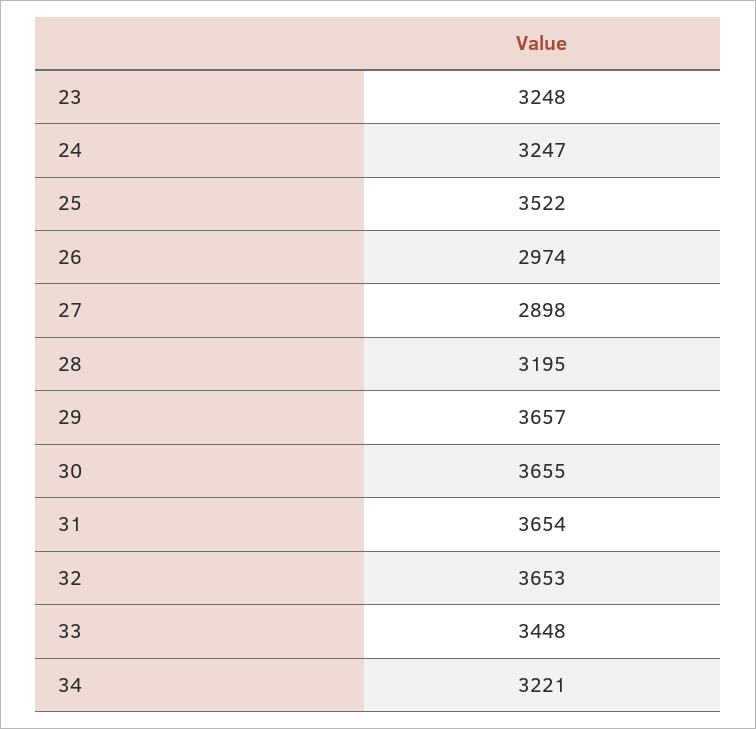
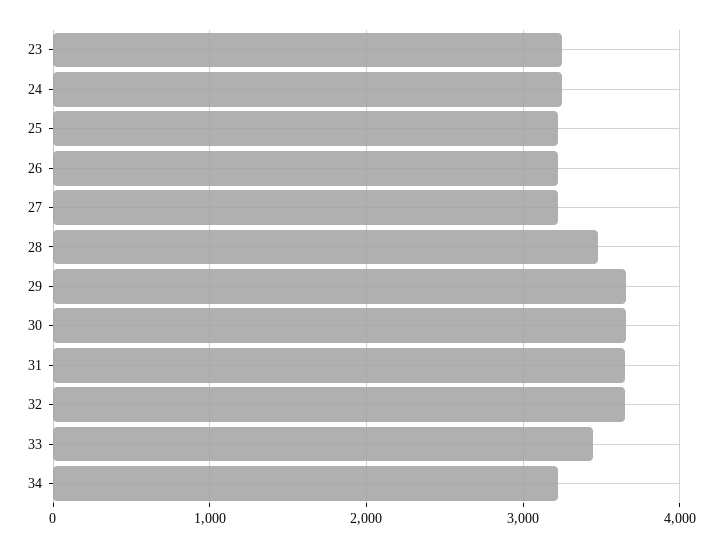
  {
    "23": 3248,
    "24": 3247,
-   "25": 3522,
+   "25": 3200,
-   "26": 2974,
+   "26": 3200,
-   "27": 2898,
+   "27": 3200,
-   "28": 3195,
+   "28": 3500,
    "29": 3657,
    "30": 3655,
    "31": 3654,
    "32": 3653,
    "33": 3448,
    "34": 3221
  }

